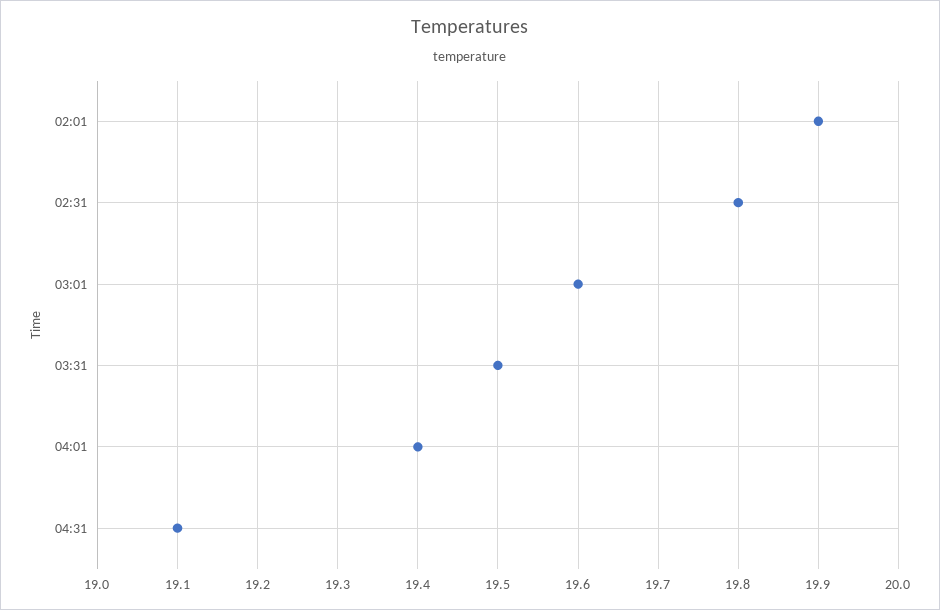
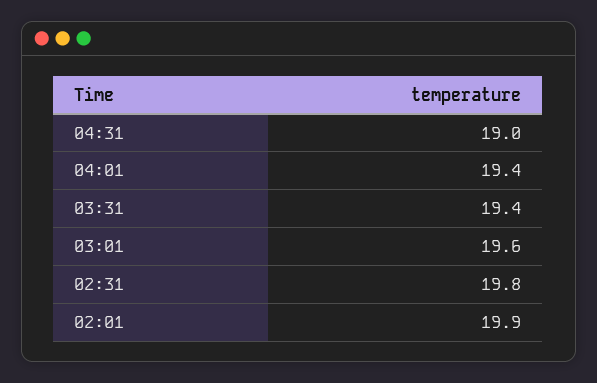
  {
    "02:01": 19.9,
    "02:31": 19.8,
    "03:01": 19.6,
-   "03:31": 19.5,
+   "03:31": 19.4,
    "04:01": 19.4,
-   "04:31": 19.1
+   "04:31": 19
  }

